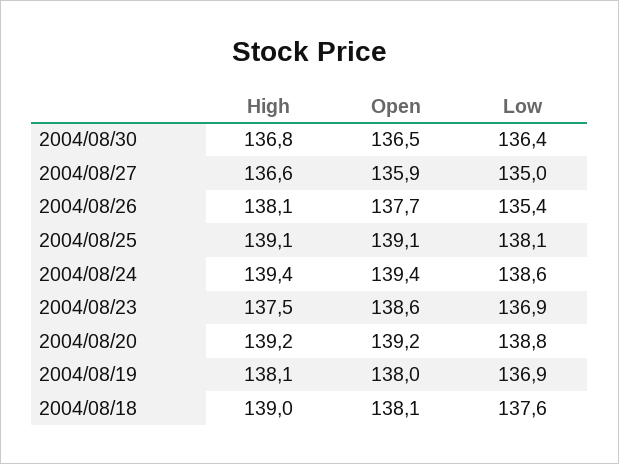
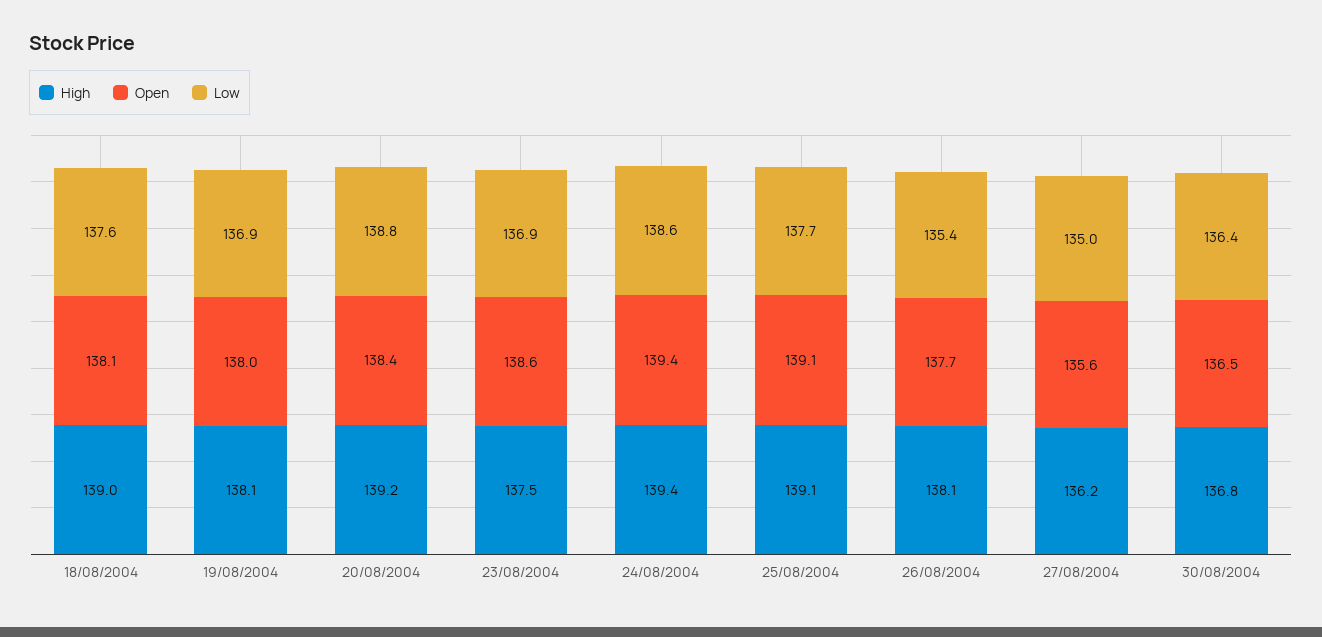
  {
    "High": {
      "2004/08/30": 136.8,
-     "2004/08/27": 136.6,
+     "2004/08/27": 136.2,
      "2004/08/26": 138.1,
      "2004/08/25": 139.1,
      "2004/08/24": 139.4,
      "2004/08/23": 137.5,
      "2004/08/20": 139.2,
      "2004/08/19": 138.1,
      "2004/08/18": 139
    },
    "Open": {
      "2004/08/30": 136.5,
-     "2004/08/27": 135.9,
+     "2004/08/27": 135.6,
      "2004/08/26": 137.7,
      "2004/08/25": 139.1,
      "2004/08/24": 139.4,
      "2004/08/23": 138.6,
-     "2004/08/20": 139.2,
+     "2004/08/20": 138.4,
      "2004/08/19": 138,
      "2004/08/18": 138.1
    },
    "Low": {
      "2004/08/30": 136.4,
      "2004/08/27": 135,
      "2004/08/26": 135.4,
-     "2004/08/25": 138.1,
+     "2004/08/25": 137.7,
      "2004/08/24": 138.6,
      "2004/08/23": 136.9,
      "2004/08/20": 138.8,
      "2004/08/19": 136.9,
      "2004/08/18": 137.6
    }
  }

